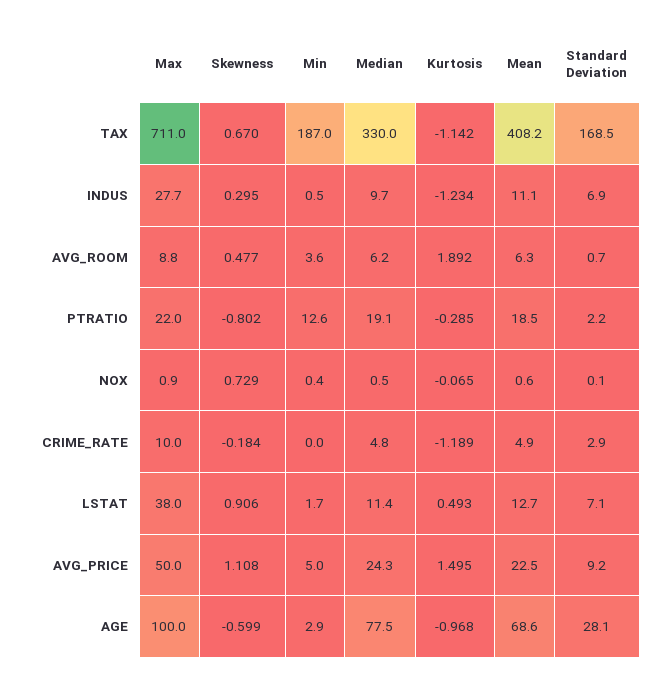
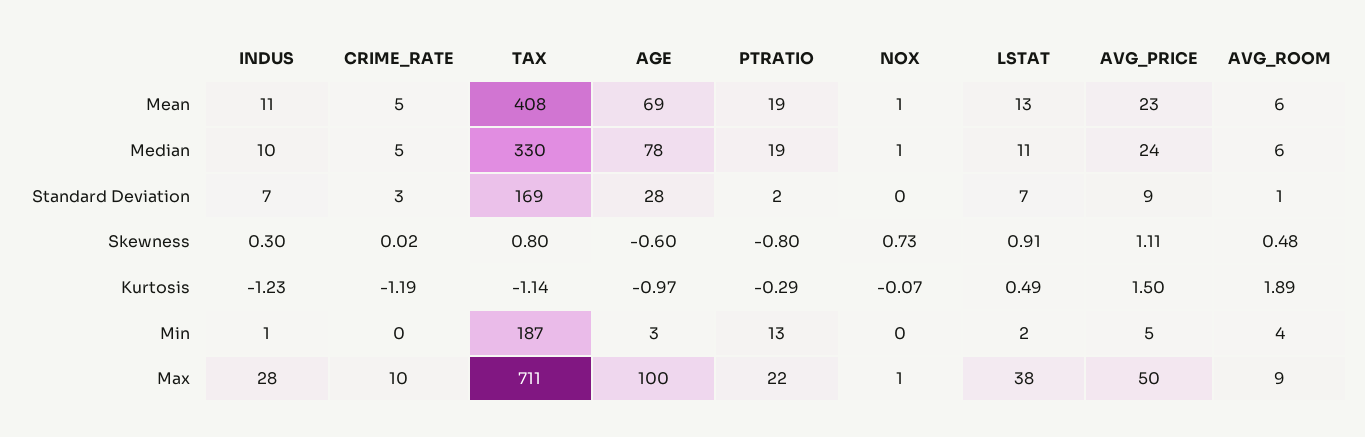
  {
    "Max": {
      "TAX": 711,
      "INDUS": 27.7,
      "AVG_ROOM": 8.8,
      "PTRATIO": 22,
      "NOX": 0.9,
      "CRIME_RATE": 10,
      "LSTAT": 38,
      "AVG_PRICE": 50,
      "AGE": 100
    },
    "Skewness": {
-     "TAX": 0.67,
+     "TAX": 0.8,
      "INDUS": 0.295,
      "AVG_ROOM": 0.477,
      "PTRATIO": -0.802,
      "NOX": 0.729,
-     "CRIME_RATE": -0.184,
+     "CRIME_RATE": 0.02,
      "LSTAT": 0.906,
      "AVG_PRICE": 1.108,
      "AGE": -0.599
    },
    "Min": {
      "TAX": 187,
      "INDUS": 0.5,
      "AVG_ROOM": 3.6,
      "PTRATIO": 12.6,
      "NOX": 0.4,
      "CRIME_RATE": 0,
      "LSTAT": 1.7,
      "AVG_PRICE": 5,
      "AGE": 2.9
    },
    "Median": {
      "TAX": 330,
      "INDUS": 9.7,
      "AVG_ROOM": 6.2,
      "PTRATIO": 19.1,
      "NOX": 0.5,
      "CRIME_RATE": 4.8,
      "LSTAT": 11.4,
      "AVG_PRICE": 24.3,
      "AGE": 77.5
    },
    "Kurtosis": {
      "TAX": -1.142,
      "INDUS": -1.234,
      "AVG_ROOM": 1.892,
      "PTRATIO": -0.285,
      "NOX": -0.065,
      "CRIME_RATE": -1.189,
      "LSTAT": 0.493,
      "AVG_PRICE": 1.495,
      "AGE": -0.968
    },
    "Mean": {
      "TAX": 408.2,
      "INDUS": 11.1,
      "AVG_ROOM": 6.3,
      "PTRATIO": 18.5,
      "NOX": 0.6,
      "CRIME_RATE": 4.9,
      "LSTAT": 12.7,
      "AVG_PRICE": 22.5,
      "AGE": 68.6
    },
    "Standard Deviation": {
      "TAX": 168.5,
      "INDUS": 6.9,
      "AVG_ROOM": 0.7,
      "PTRATIO": 2.2,
      "NOX": 0.1,
      "CRIME_RATE": 2.9,
      "LSTAT": 7.1,
      "AVG_PRICE": 9.2,
      "AGE": 28.1
    }
  }

